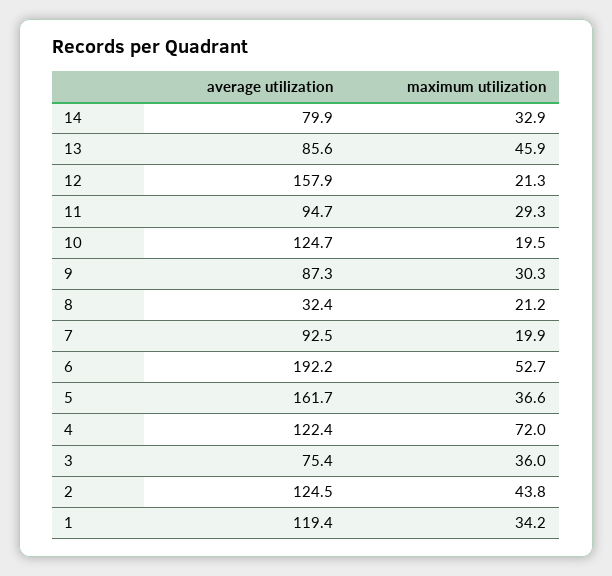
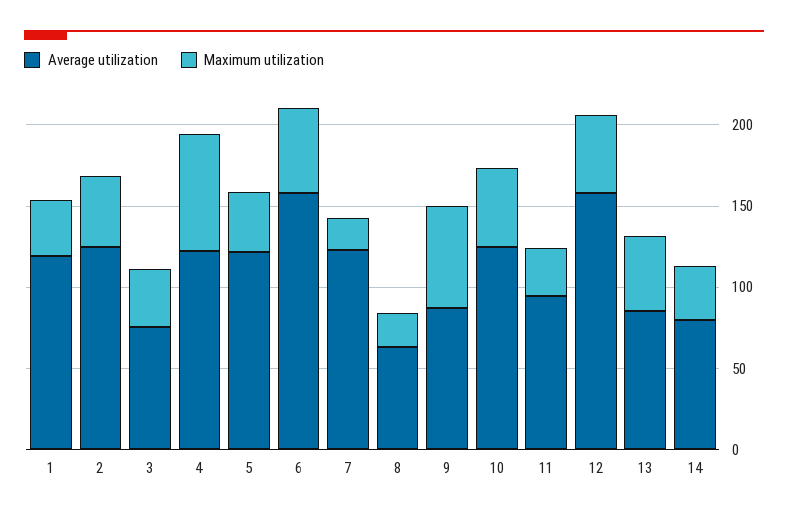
  {
    "average utilization": {
      "14": 79.9,
      "13": 85.6,
      "12": 157.9,
      "11": 94.7,
      "10": 124.7,
      "9": 87.3,
-     "8": 32.4,
+     "8": 60,
-     "7": 92.5,
+     "7": 120,
-     "6": 192.2,
+     "6": 160,
-     "5": 161.7,
+     "5": 120,
      "4": 122.4,
      "3": 75.4,
      "2": 124.5,
      "1": 119.4
    },
    "maximum utilization": {
      "14": 32.9,
      "13": 45.9,
-     "12": 21.3,
+     "12": 50,
      "11": 29.3,
-     "10": 19.5,
+     "10": 50,
-     "9": 30.3,
+     "9": 60,
      "8": 21.2,
      "7": 19.9,
      "6": 52.7,
      "5": 36.6,
      "4": 72,
      "3": 36,
      "2": 43.8,
      "1": 34.2
    }
  }

